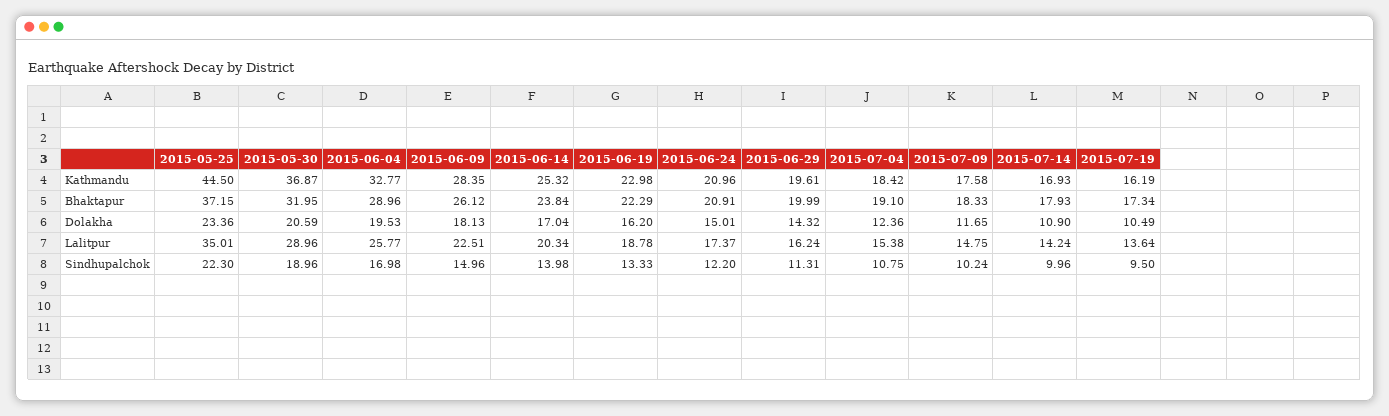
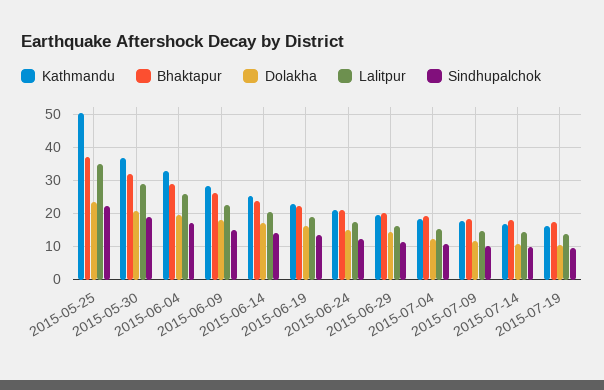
  {
    "Kathmandu": {
-     "2015-05-25": 44.5,
+     "2015-05-25": 50,
      "2015-05-30": 36.87,
      "2015-06-04": 32.77,
      "2015-06-09": 28.35,
      "2015-06-14": 25.32,
      "2015-06-19": 22.98,
      "2015-06-24": 20.96,
      "2015-06-29": 19.61,
      "2015-07-04": 18.42,
      "2015-07-09": 17.58,
      "2015-07-14": 16.93,
      "2015-07-19": 16.19
    },
    "Bhaktapur": {
      "2015-05-25": 37.15,
      "2015-05-30": 31.95,
      "2015-06-04": 28.96,
      "2015-06-09": 26.12,
      "2015-06-14": 23.84,
      "2015-06-19": 22.29,
      "2015-06-24": 20.91,
      "2015-06-29": 19.99,
      "2015-07-04": 19.1,
      "2015-07-09": 18.33,
      "2015-07-14": 17.93,
      "2015-07-19": 17.34
    },
    "Dolakha": {
      "2015-05-25": 23.36,
      "2015-05-30": 20.59,
      "2015-06-04": 19.53,
      "2015-06-09": 18.13,
      "2015-06-14": 17.04,
      "2015-06-19": 16.2,
      "2015-06-24": 15.01,
      "2015-06-29": 14.32,
      "2015-07-04": 12.36,
      "2015-07-09": 11.65,
      "2015-07-14": 10.9,
      "2015-07-19": 10.49
    },
    "Lalitpur": {
      "2015-05-25": 35.01,
      "2015-05-30": 28.96,
      "2015-06-04": 25.77,
      "2015-06-09": 22.51,
      "2015-06-14": 20.34,
      "2015-06-19": 18.78,
      "2015-06-24": 17.37,
      "2015-06-29": 16.24,
      "2015-07-04": 15.38,
      "2015-07-09": 14.75,
      "2015-07-14": 14.24,
      "2015-07-19": 13.64
    },
    "Sindhupalchok": {
      "2015-05-25": 22.3,
      "2015-05-30": 18.96,
      "2015-06-04": 16.98,
      "2015-06-09": 14.96,
      "2015-06-14": 13.98,
      "2015-06-19": 13.33,
      "2015-06-24": 12.2,
      "2015-06-29": 11.31,
      "2015-07-04": 10.75,
      "2015-07-09": 10.24,
      "2015-07-14": 9.96,
      "2015-07-19": 9.5
    }
  }

